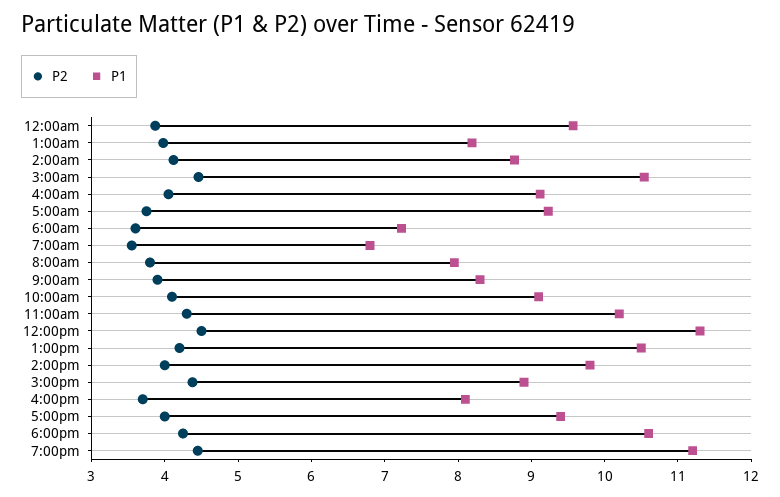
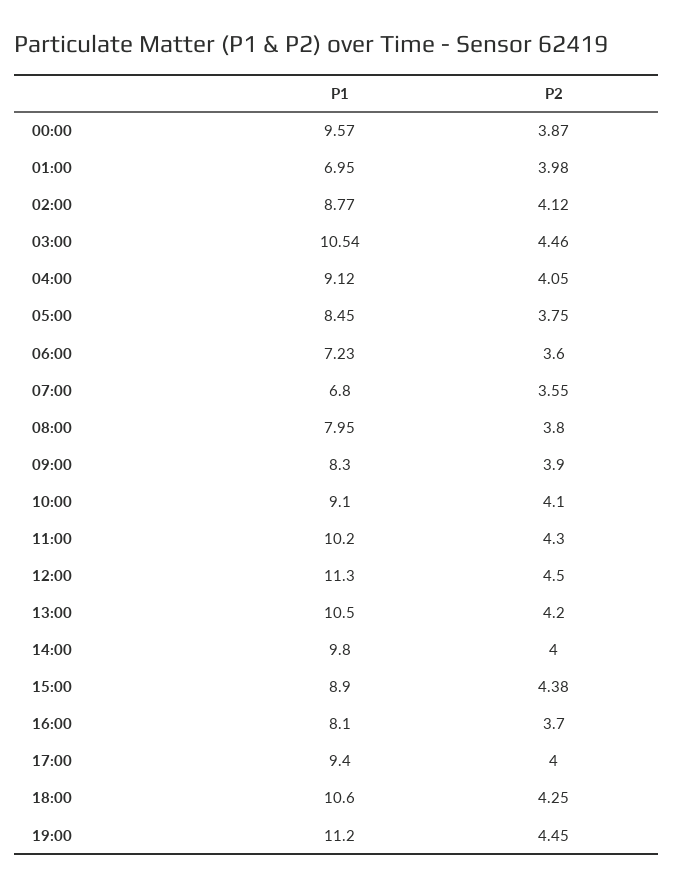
  {
    "P2": {
      "12:00am": 3.87,
      "1:00am": 3.98,
      "2:00am": 4.12,
      "3:00am": 4.46,
      "4:00am": 4.05,
      "5:00am": 3.75,
      "6:00am": 3.6,
      "7:00am": 3.55,
      "8:00am": 3.8,
      "9:00am": 3.9,
      "10:00am": 4.1,
      "11:00am": 4.3,
      "12:00pm": 4.5,
      "1:00pm": 4.2,
      "2:00pm": 4,
      "3:00pm": 4.38,
      "4:00pm": 3.7,
      "5:00pm": 4,
      "6:00pm": 4.25,
      "7:00pm": 4.45
    },
    "P1": {
      "12:00am": 9.57,
-     "1:00am": 8.2,
+     "1:00am": 6.95,
      "2:00am": 8.77,
      "3:00am": 10.54,
      "4:00am": 9.12,
-     "5:00am": 9.2,
+     "5:00am": 8.45,
      "6:00am": 7.23,
      "7:00am": 6.8,
      "8:00am": 7.95,
      "9:00am": 8.3,
      "10:00am": 9.1,
      "11:00am": 10.2,
      "12:00pm": 11.3,
      "1:00pm": 10.5,
      "2:00pm": 9.8,
      "3:00pm": 8.9,
      "4:00pm": 8.1,
      "5:00pm": 9.4,
      "6:00pm": 10.6,
      "7:00pm": 11.2
    }
  }

